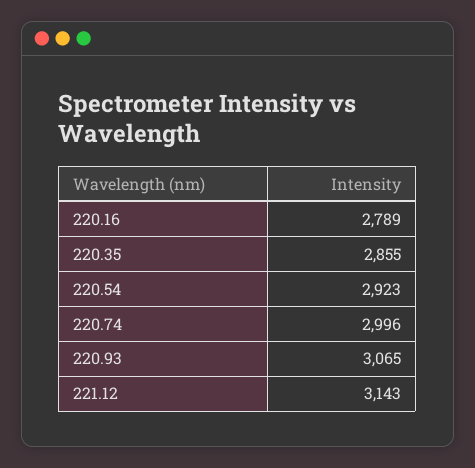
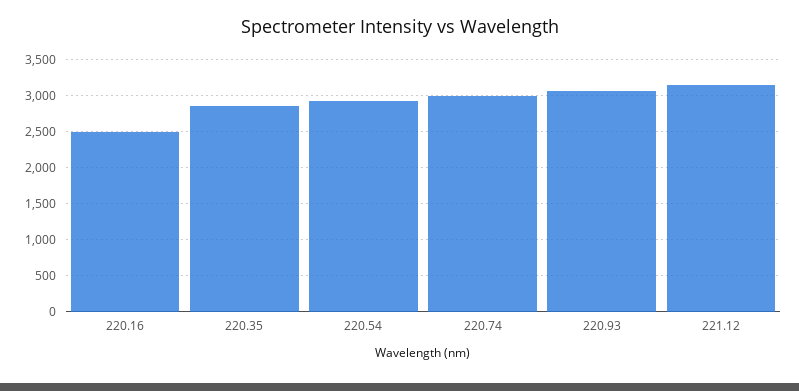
  {
-   "220.16": 2789,
+   "220.16": 2500,
    "220.35": 2855,
    "220.54": 2923,
    "220.74": 2996,
    "220.93": 3065,
    "221.12": 3143
  }

